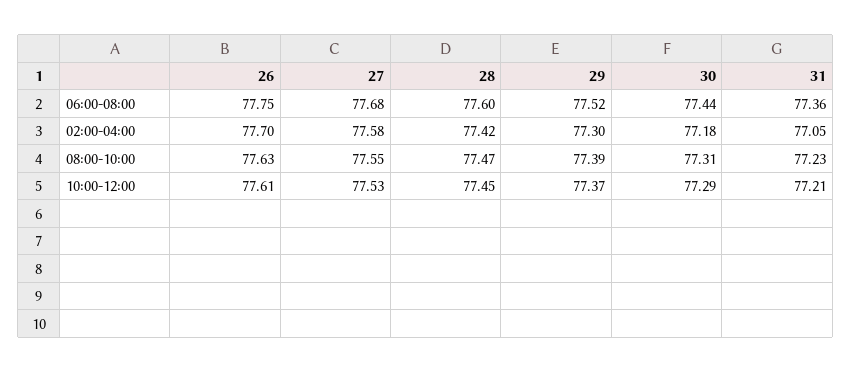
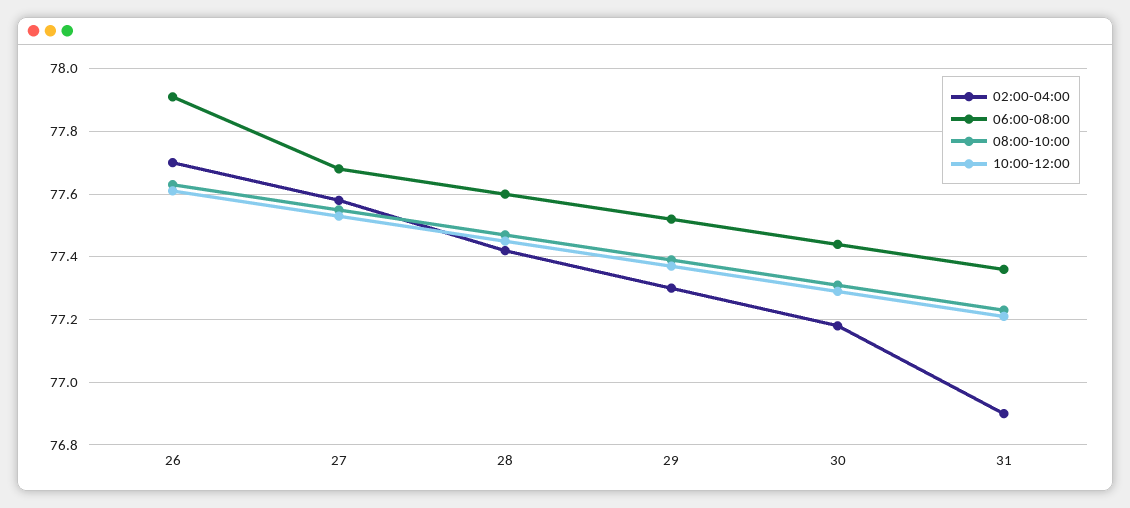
  {
    "06:00-08:00": {
-     "26": 77.75,
+     "26": 77.9,
      "27": 77.68,
      "28": 77.6,
      "29": 77.52,
      "30": 77.44,
      "31": 77.36
    },
    "02:00-04:00": {
      "26": 77.7,
      "27": 77.58,
      "28": 77.42,
      "29": 77.3,
      "30": 77.18,
-     "31": 77.05
+     "31": 76.9
    },
    "08:00-10:00": {
      "26": 77.63,
      "27": 77.55,
      "28": 77.47,
      "29": 77.39,
      "30": 77.31,
      "31": 77.23
    },
    "10:00-12:00": {
      "26": 77.61,
      "27": 77.53,
      "28": 77.45,
      "29": 77.37,
      "30": 77.29,
      "31": 77.21
    }
  }

